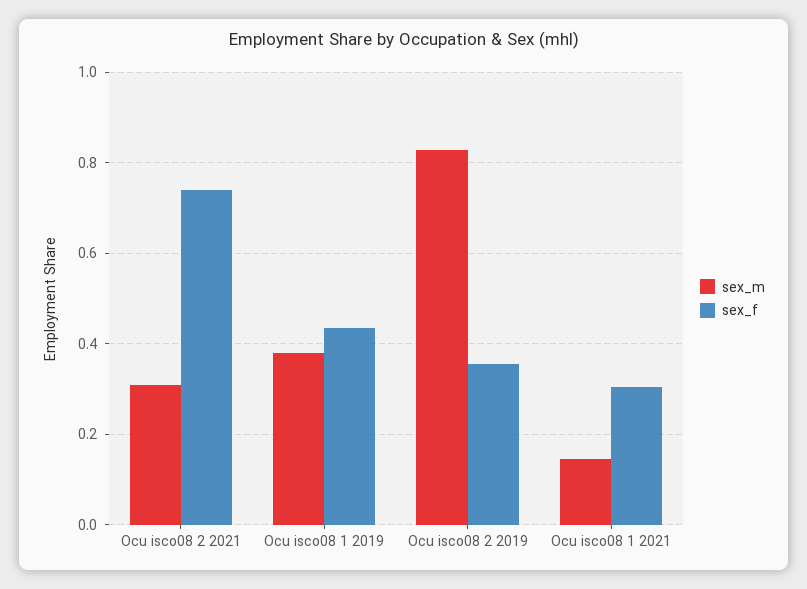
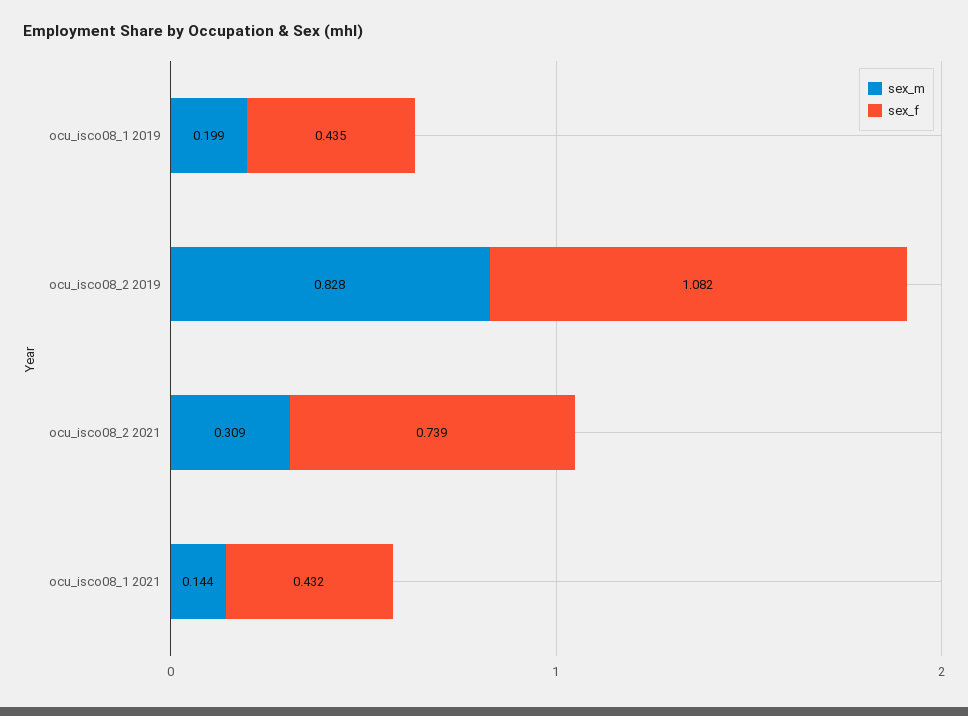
  {
    "sex_m": {
      "Ocu isco08 2 2021": 0.309,
-     "Ocu isco08 1 2019": 0.38,
+     "Ocu isco08 1 2019": 0.199,
      "Ocu isco08 2 2019": 0.828,
      "Ocu isco08 1 2021": 0.144
    },
    "sex_f": {
      "Ocu isco08 2 2021": 0.739,
      "Ocu isco08 1 2019": 0.435,
-     "Ocu isco08 2 2019": 0.36,
+     "Ocu isco08 2 2019": 1.082,
-     "Ocu isco08 1 2021": 0.3
+     "Ocu isco08 1 2021": 0.432
    }
  }

